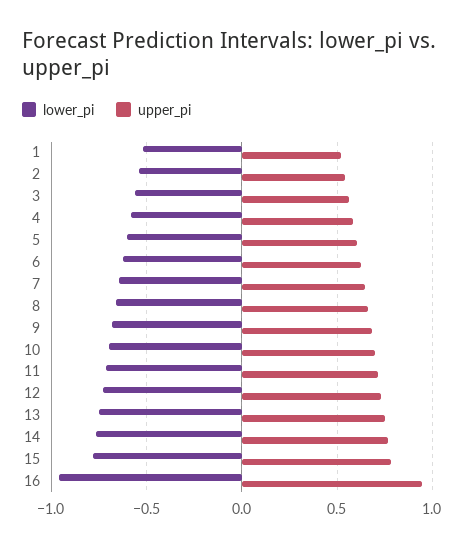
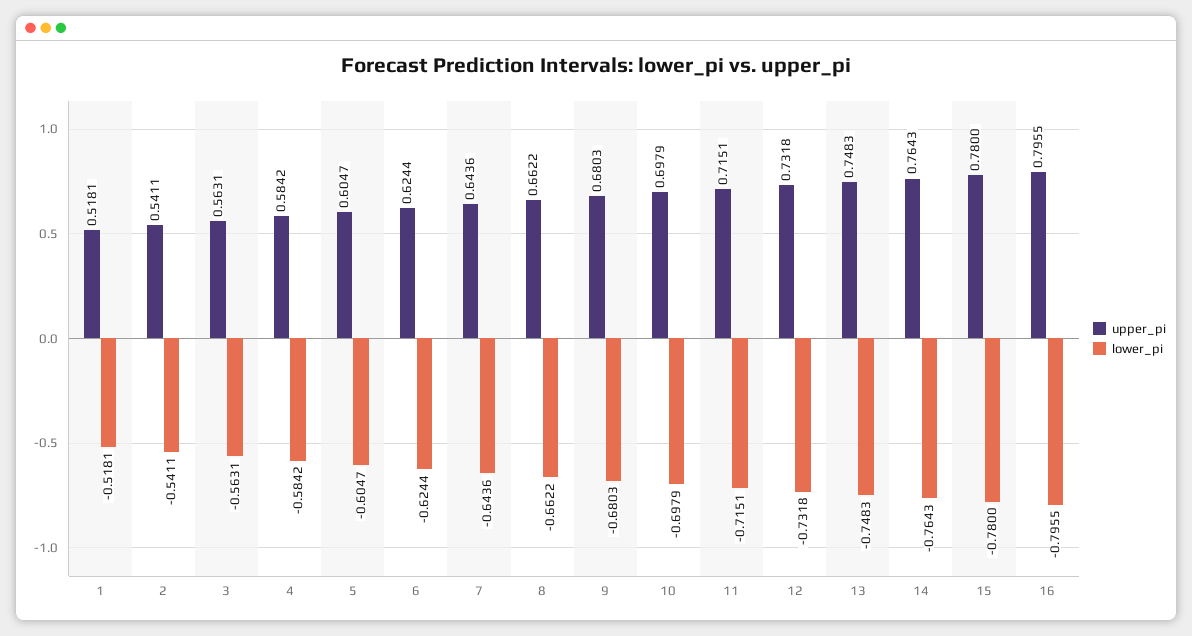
  {
    "lower_pi": {
      "1": -0.5181,
      "2": -0.5411,
      "3": -0.5631,
      "4": -0.5842,
      "5": -0.6047,
      "6": -0.6244,
      "7": -0.6436,
      "8": -0.6622,
      "9": -0.6803,
      "10": -0.6979,
      "11": -0.7151,
      "12": -0.7318,
      "13": -0.7483,
      "14": -0.7643,
      "15": -0.78,
-     "16": -0.95
+     "16": -0.7955
    },
    "upper_pi": {
      "1": 0.5181,
      "2": 0.5411,
      "3": 0.5631,
      "4": 0.5842,
      "5": 0.6047,
      "6": 0.6244,
      "7": 0.6436,
      "8": 0.6622,
      "9": 0.6803,
      "10": 0.6979,
      "11": 0.7151,
      "12": 0.7318,
      "13": 0.7483,
      "14": 0.7643,
      "15": 0.78,
-     "16": 0.95
+     "16": 0.7955
    }
  }

